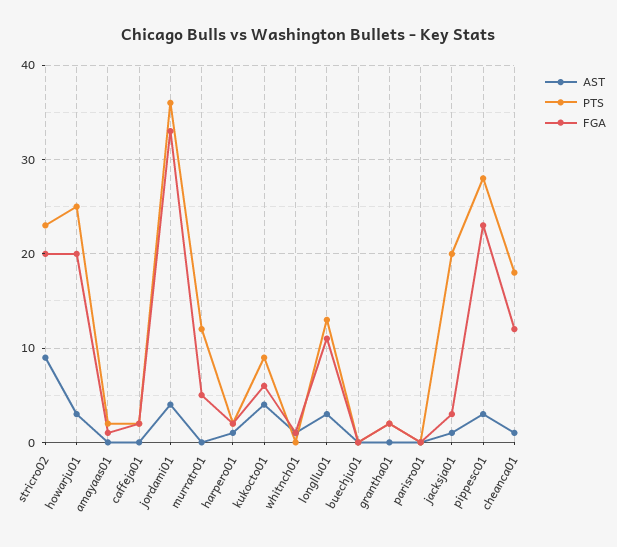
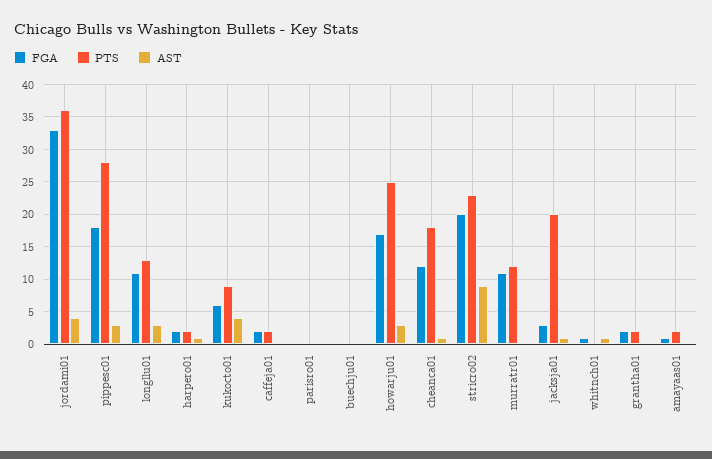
  {
    "AST": {
      "stricro02": 9,
      "howarju01": 3,
      "amayaas01": 0,
      "caffeja01": 0,
      "jordami01": 4,
      "murratr01": 0,
      "harpero01": 1,
      "kukocto01": 4,
      "whitnch01": 1,
      "longllu01": 3,
      "buechju01": 0,
      "grantha01": 0,
      "parisro01": 0,
      "jacksja01": 1,
      "pippesc01": 3,
      "cheanca01": 1
    },
    "PTS": {
      "stricro02": 23,
      "howarju01": 25,
      "amayaas01": 2,
      "caffeja01": 2,
      "jordami01": 36,
      "murratr01": 12,
      "harpero01": 2,
      "kukocto01": 9,
      "whitnch01": 0,
      "longllu01": 13,
      "buechju01": 0,
      "grantha01": 2,
      "parisro01": 0,
      "jacksja01": 20,
      "pippesc01": 28,
      "cheanca01": 18
    },
    "FGA": {
      "stricro02": 20,
-     "howarju01": 20,
+     "howarju01": 17,
      "amayaas01": 1,
      "caffeja01": 2,
      "jordami01": 33,
-     "murratr01": 5,
+     "murratr01": 11,
      "harpero01": 2,
      "kukocto01": 6,
      "whitnch01": 1,
      "longllu01": 11,
      "buechju01": 0,
      "grantha01": 2,
      "parisro01": 0,
      "jacksja01": 3,
-     "pippesc01": 23,
+     "pippesc01": 18,
      "cheanca01": 12
    }
  }

